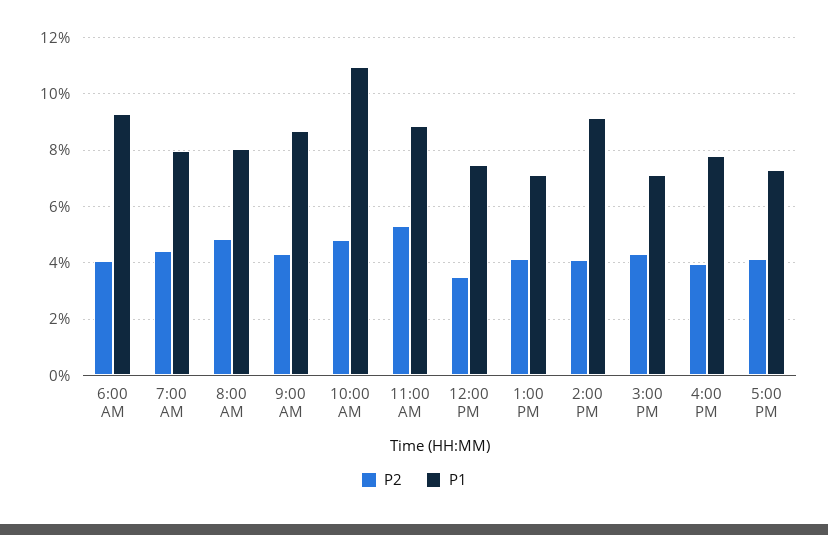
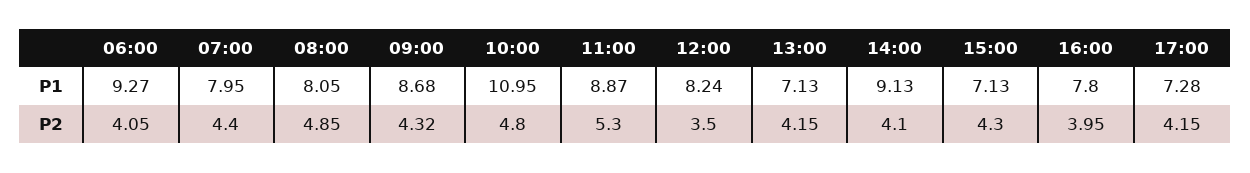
  {
    "P2": {
      "6:00 AM": 4.05,
      "7:00 AM": 4.4,
      "8:00 AM": 4.85,
      "9:00 AM": 4.32,
      "10:00 AM": 4.8,
      "11:00 AM": 5.3,
      "12:00 PM": 3.5,
      "1:00 PM": 4.15,
      "2:00 PM": 4.1,
      "3:00 PM": 4.3,
      "4:00 PM": 3.95,
      "5:00 PM": 4.15
    },
    "P1": {
      "6:00 AM": 9.27,
      "7:00 AM": 7.95,
      "8:00 AM": 8.05,
      "9:00 AM": 8.68,
      "10:00 AM": 10.95,
      "11:00 AM": 8.87,
-     "12:00 PM": 7.5,
+     "12:00 PM": 8.24,
      "1:00 PM": 7.13,
      "2:00 PM": 9.13,
      "3:00 PM": 7.13,
      "4:00 PM": 7.8,
      "5:00 PM": 7.28
    }
  }

